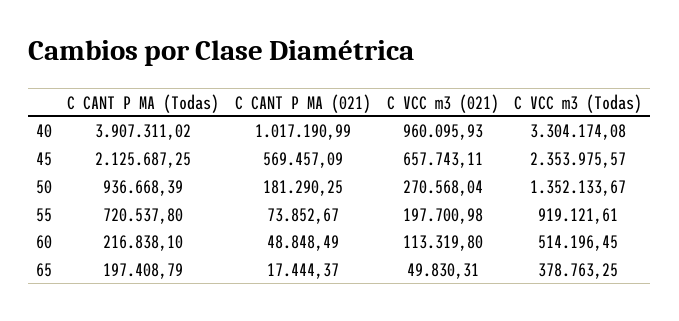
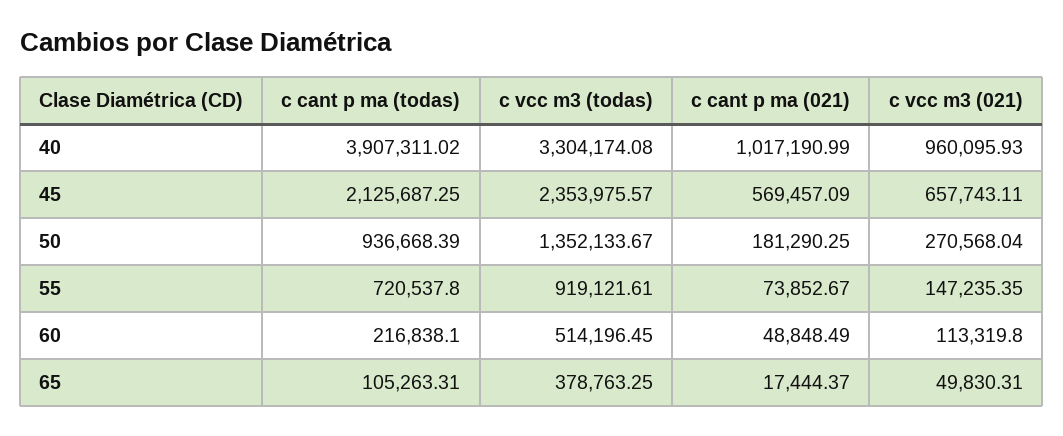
  {
    "C CANT P MA (Todas)": {
      "40": 3907311.02,
      "45": 2125687.25,
      "50": 936668.39,
      "55": 720537.8,
      "60": 216838.1,
-     "65": 197408.79
+     "65": 105263.31
    },
    "C CANT P MA (021)": {
      "40": 1017190.99,
      "45": 569457.09,
      "50": 181290.25,
      "55": 73852.67,
      "60": 48848.49,
      "65": 17444.37
    },
    "C VCC m3 (021)": {
      "40": 960095.93,
      "45": 657743.11,
      "50": 270568.04,
-     "55": 197700.98,
+     "55": 147235.35,
      "60": 113319.8,
      "65": 49830.31
    },
    "C VCC m3 (Todas)": {
      "40": 3304174.08,
      "45": 2353975.57,
      "50": 1352133.67,
      "55": 919121.61,
      "60": 514196.45,
      "65": 378763.25
    }
  }

